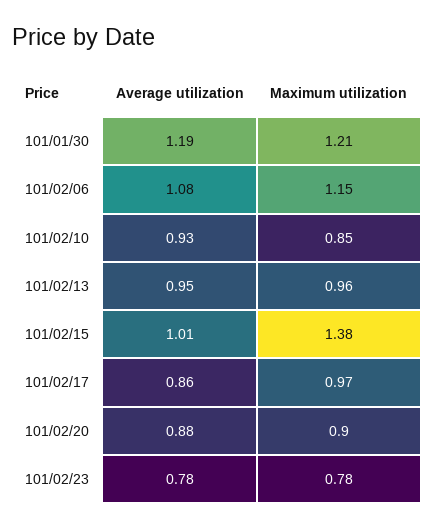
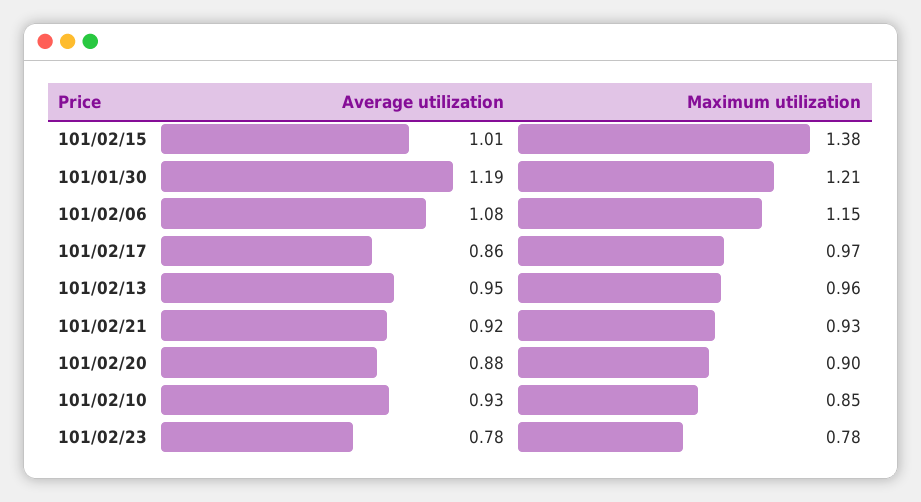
  {
    "Average utilization": {
      "101/01/30": 1.19,
      "101/02/06": 1.08,
      "101/02/10": 0.93,
      "101/02/13": 0.95,
      "101/02/15": 1.01,
      "101/02/17": 0.86,
      "101/02/20": 0.88,
-     "101/02/23": 0.78
+     "101/02/23": 0.78,
+     "101/02/21": 0.92
    },
    "Maximum utilization": {
      "101/01/30": 1.21,
      "101/02/06": 1.15,
      "101/02/10": 0.85,
      "101/02/13": 0.96,
      "101/02/15": 1.38,
      "101/02/17": 0.97,
      "101/02/20": 0.9,
-     "101/02/23": 0.78
+     "101/02/23": 0.78,
+     "101/02/21": 0.93
    }
  }

